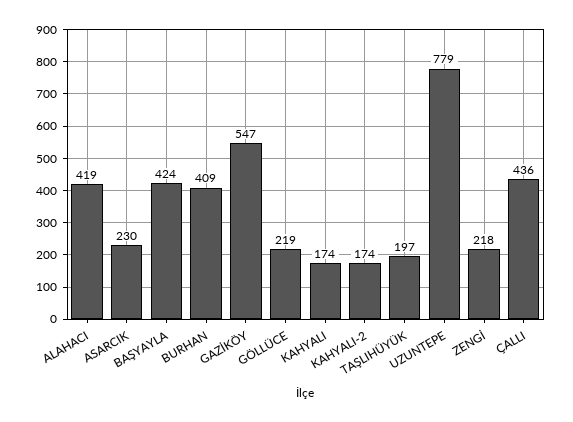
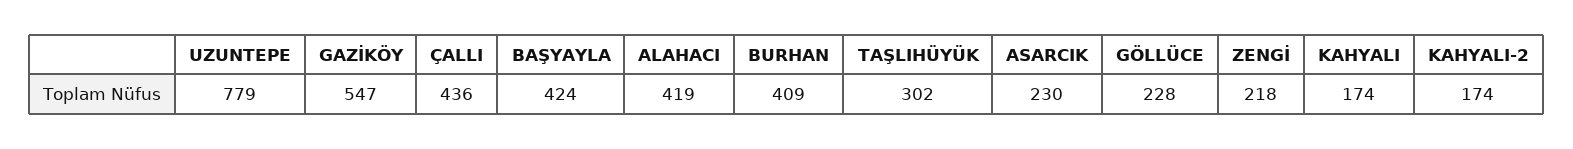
  {
    "ALAHACI": 419,
    "ASARCIK": 230,
    "BAŞYAYLA": 424,
    "BURHAN": 409,
    "GAZİKÖY": 547,
-   "GÖLLÜCE": 219,
+   "GÖLLÜCE": 228,
    "KAHYALI": 174,
    "KAHYALI-2": 174,
-   "TAŞLIHÜYÜK": 197,
+   "TAŞLIHÜYÜK": 302,
    "UZUNTEPE": 779,
    "ZENGİ": 218,
    "ÇALLI": 436
  }

